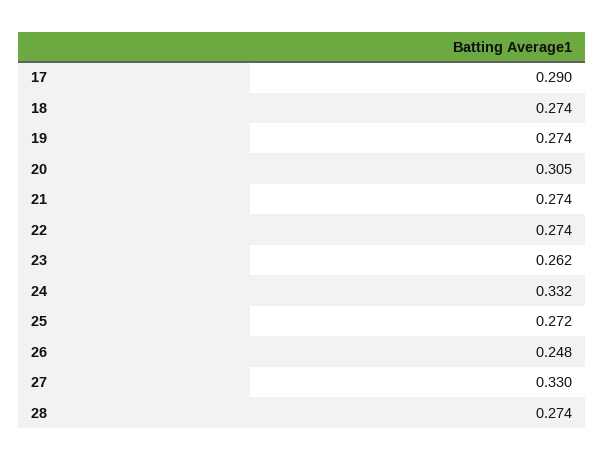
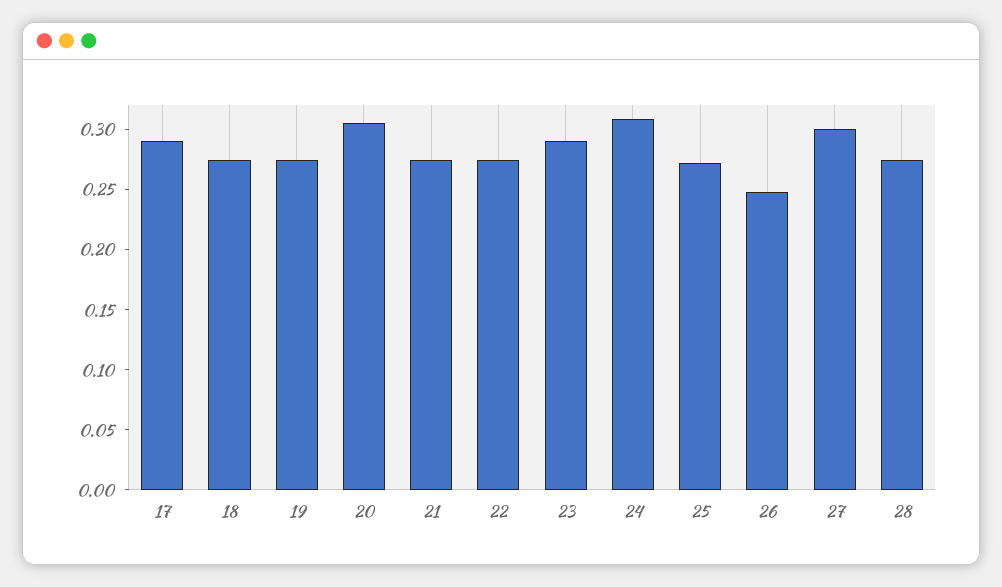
  {
    "17": 0.29,
    "18": 0.274,
    "19": 0.274,
    "20": 0.305,
    "21": 0.274,
    "22": 0.274,
-   "23": 0.262,
+   "23": 0.29,
-   "24": 0.332,
+   "24": 0.31,
    "25": 0.272,
    "26": 0.248,
-   "27": 0.33,
+   "27": 0.3,
    "28": 0.274
  }

